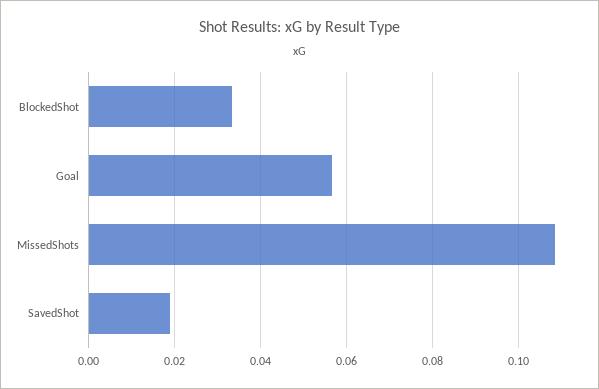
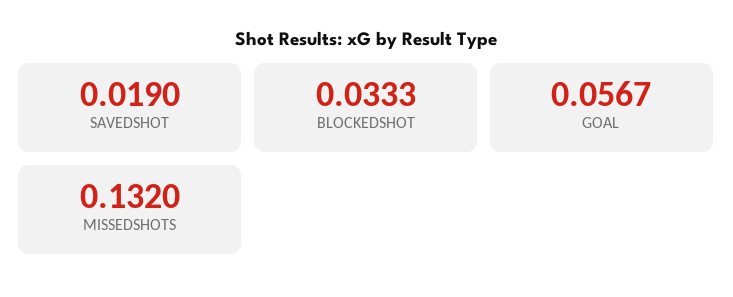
  {
    "BlockedShot": 0.0333,
    "Goal": 0.0567,
-   "MissedShots": 0.108,
+   "MissedShots": 0.132,
    "SavedShot": 0.019
  }

